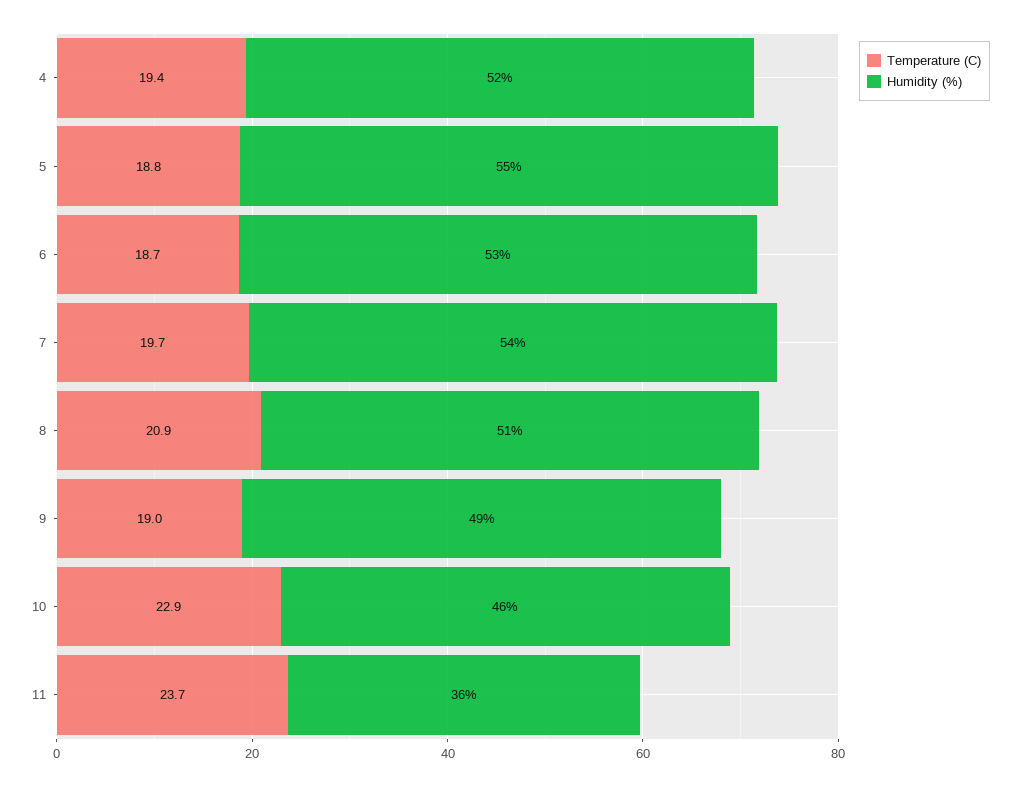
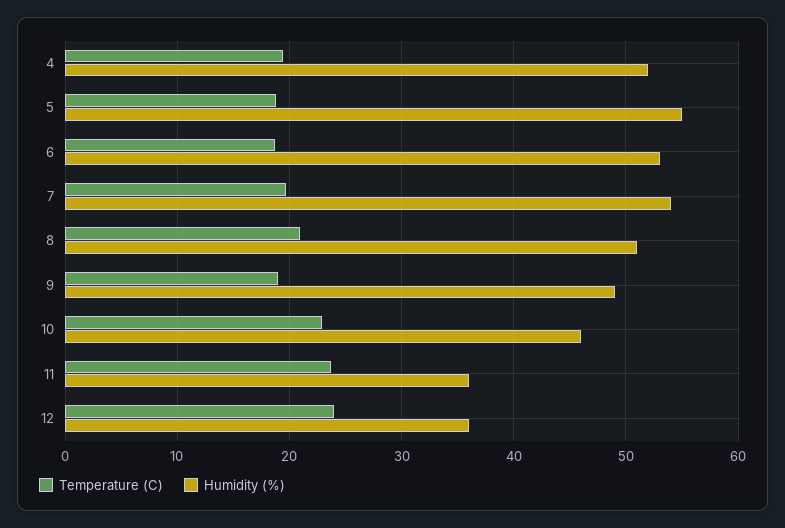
  {
    "Temperature (C)": {
      "4": 19.4,
      "5": 18.8,
      "6": 18.7,
      "7": 19.7,
      "8": 20.9,
      "9": 19,
      "10": 22.9,
-     "11": 23.7
+     "11": 23.7,
+     "12": 24
    },
    "Humidity (%)": {
      "4": 52,
      "5": 55,
      "6": 53,
      "7": 54,
      "8": 51,
      "9": 49,
      "10": 46,
-     "11": 36
+     "11": 36,
+     "12": 36
    }
  }

